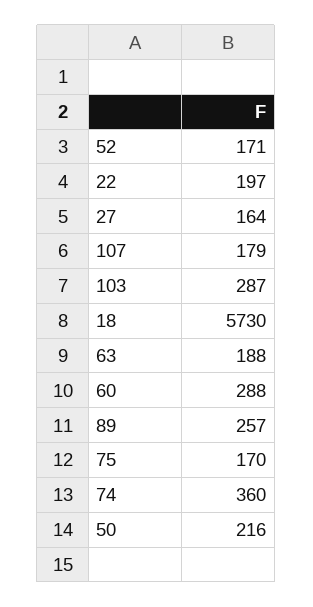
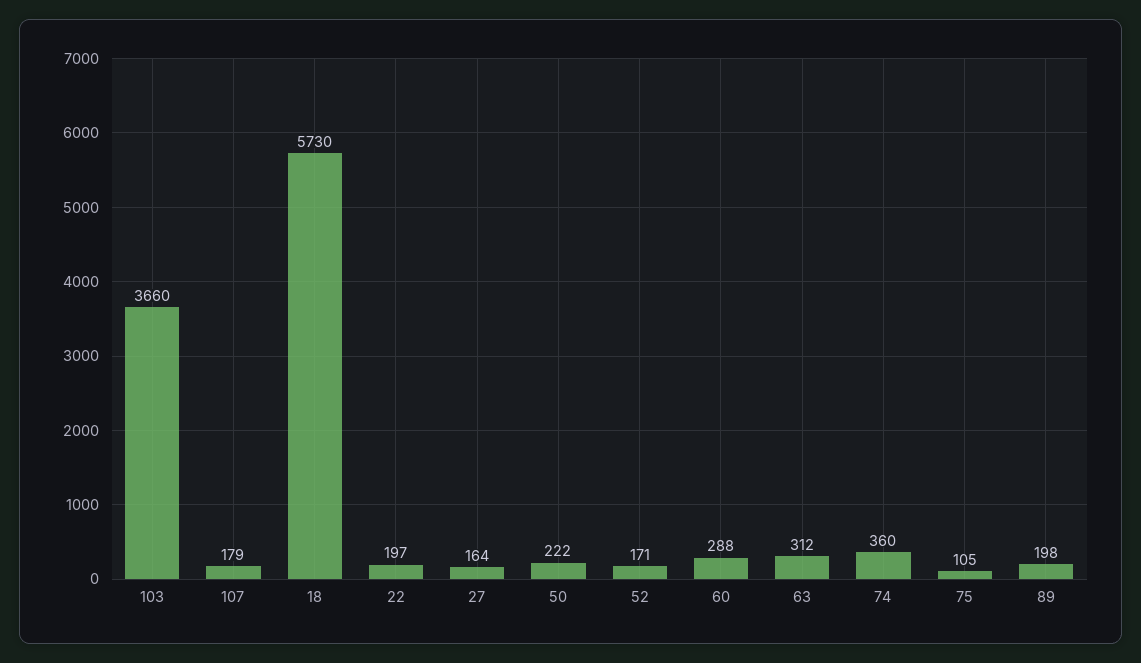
  {
    "52": 171,
    "22": 197,
    "27": 164,
    "107": 179,
-   "103": 287,
+   "103": 3660,
    "18": 5730,
-   "63": 188,
+   "63": 312,
    "60": 288,
-   "89": 257,
+   "89": 198,
-   "75": 170,
+   "75": 105,
    "74": 360,
-   "50": 216
+   "50": 222
  }

